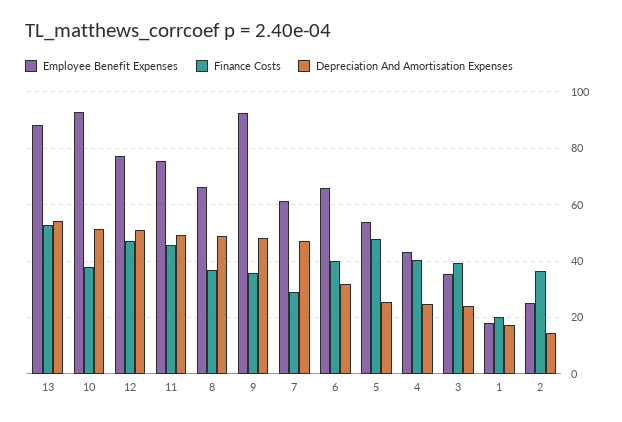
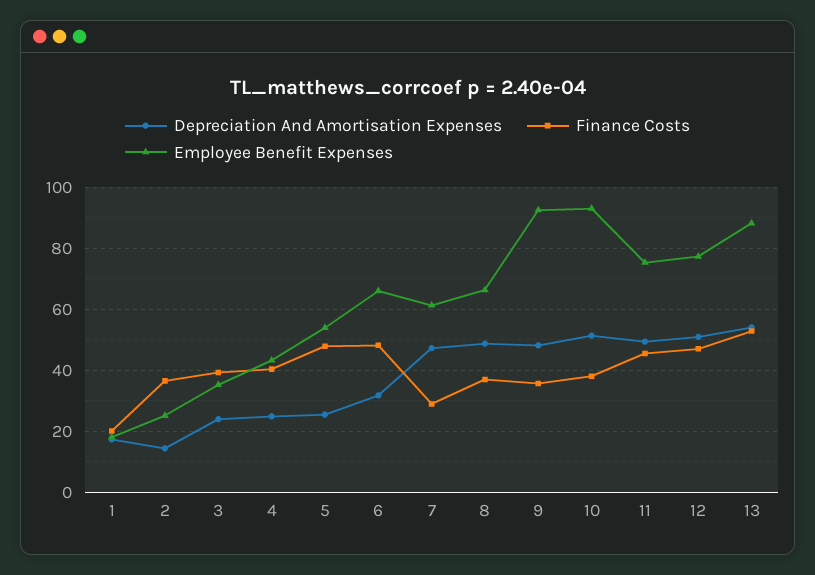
  {
    "Employee Benefit Expenses": {
      "13": 88,
      "10": 94,
      "12": 78,
      "11": 76,
      "8": 66,
      "9": 92,
      "7": 62,
      "6": 66,
      "5": 54,
      "4": 44,
      "3": 36,
      "1": 18,
      "2": 26
    },
    "Finance Costs": {
      "13": 52,
      "10": 38,
      "12": 48,
      "11": 46,
      "8": 36,
      "9": 36,
      "7": 28,
-     "6": 40,
+     "6": 48,
      "5": 48,
      "4": 40,
      "3": 40,
      "1": 20,
      "2": 36
    },
    "Depreciation And Amortisation Expenses": {
      "13": 54,
      "10": 52,
      "12": 50,
      "11": 50,
      "8": 48,
      "9": 48,
      "7": 48,
      "6": 32,
      "5": 26,
      "4": 24,
      "3": 24,
      "1": 18,
      "2": 14
    }
  }

